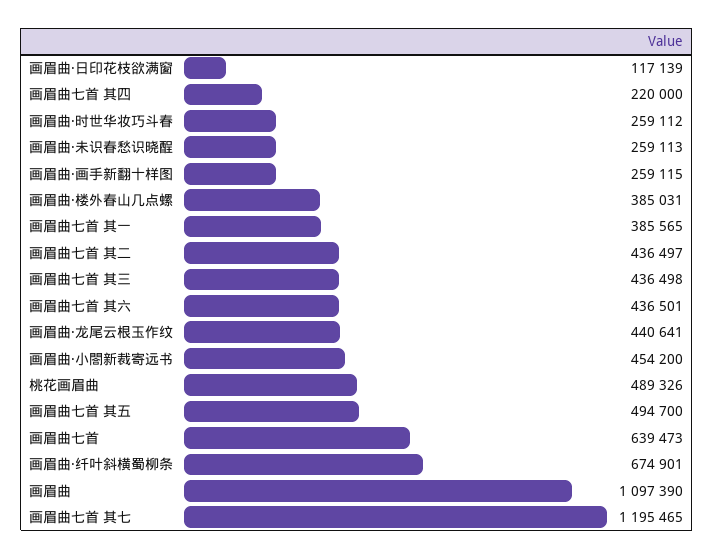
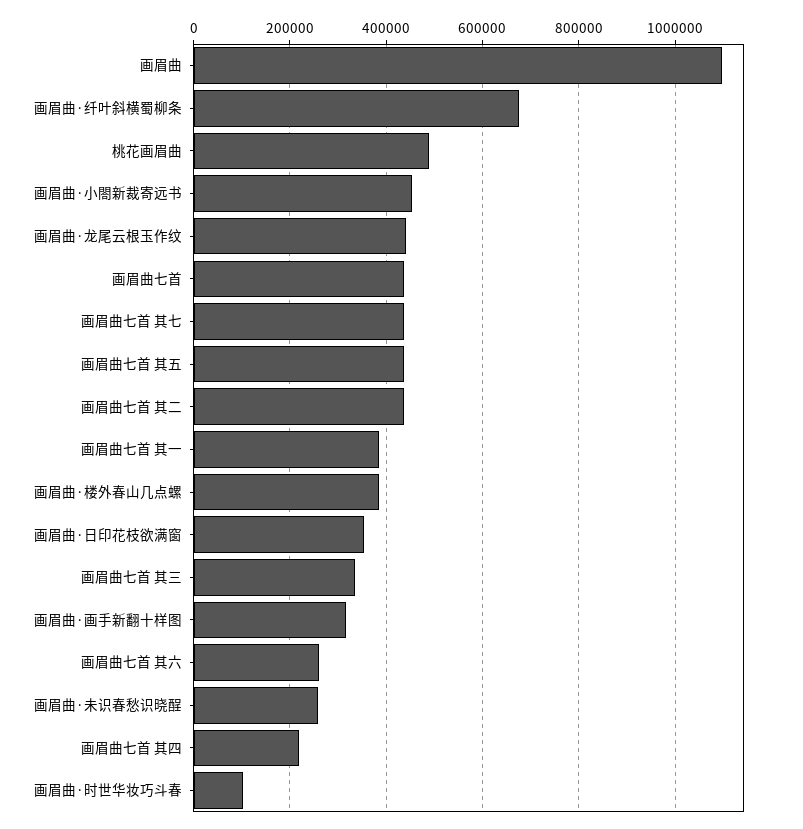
  {
-   "画眉曲·日印花枝欲满窗": 117139,
+   "画眉曲·日印花枝欲满窗": 360000,
    "画眉曲七首 其四": 220000,
-   "画眉曲·时世华妆巧斗春": 259112,
+   "画眉曲·时世华妆巧斗春": 100000,
    "画眉曲·未识春愁识晓酲": 259113,
-   "画眉曲·画手新翻十样图": 259115,
+   "画眉曲·画手新翻十样图": 320000,
    "画眉曲·楼外春山几点螺": 385031,
    "画眉曲七首 其一": 385565,
    "画眉曲七首 其二": 436497,
-   "画眉曲七首 其三": 436498,
+   "画眉曲七首 其三": 340000,
-   "画眉曲七首 其六": 436501,
+   "画眉曲七首 其六": 260000,
    "画眉曲·龙尾云根玉作纹": 440641,
    "画眉曲·小閤新裁寄远书": 454200,
    "桃花画眉曲": 489326,
-   "画眉曲七首 其五": 494700,
+   "画眉曲七首 其五": 440000,
-   "画眉曲七首": 639473,
+   "画眉曲七首": 440000,
    "画眉曲·纤叶斜横蜀柳条": 674901,
    "画眉曲": 1097390,
-   "画眉曲七首 其七": 1195465
+   "画眉曲七首 其七": 440000
  }

